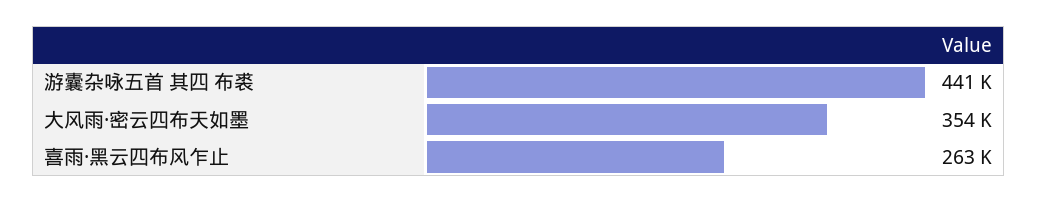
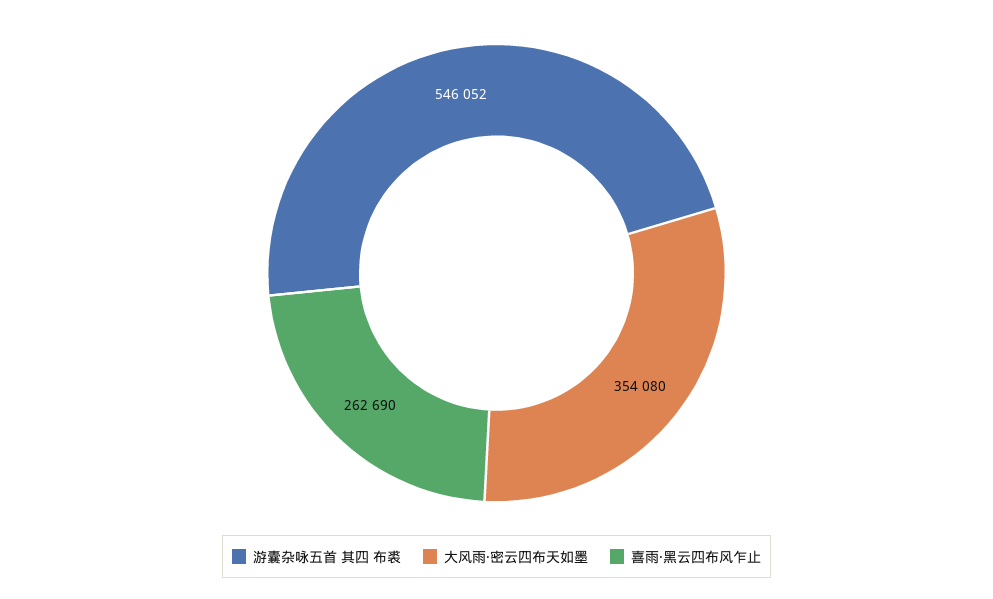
  {
-   "游囊杂咏五首 其四 布裘": 441000,
+   "游囊杂咏五首 其四 布裘": 546052,
    "大风雨·密云四布天如墨": 354080,
    "喜雨·黑云四布风乍止": 262690
  }

